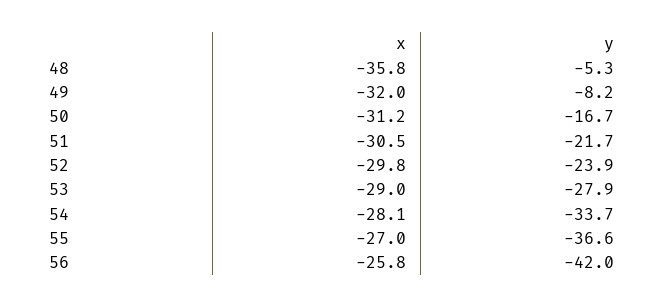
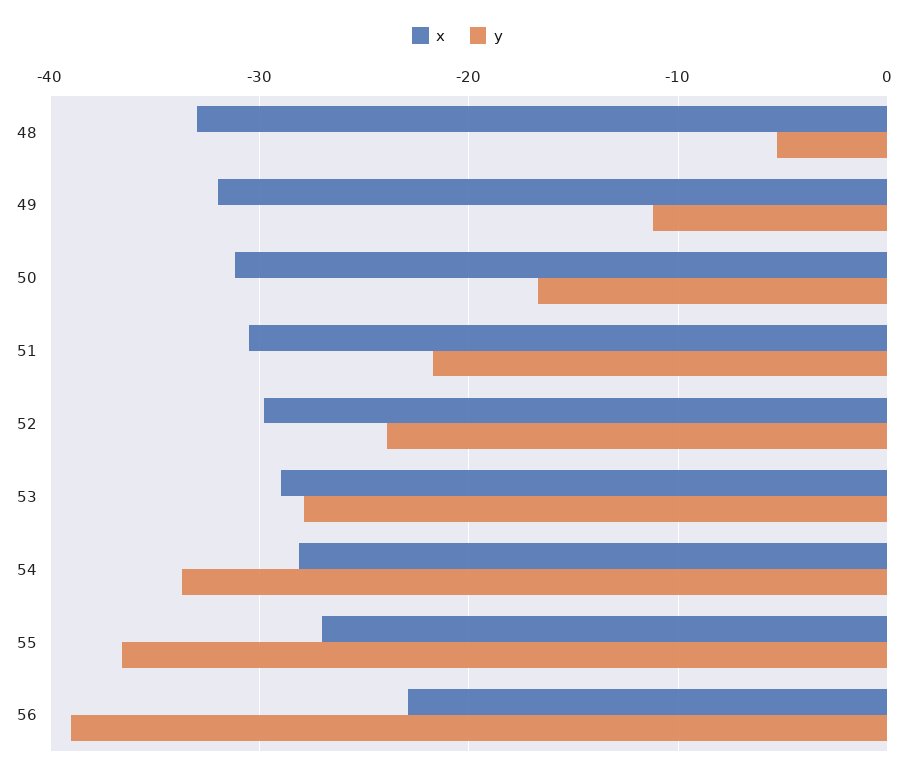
  {
    "x": {
-     "48": -35.8,
+     "48": -33,
      "49": -32,
      "50": -31.2,
      "51": -30.5,
      "52": -29.8,
      "53": -29,
      "54": -28.1,
      "55": -27,
-     "56": -25.8
+     "56": -23
    },
    "y": {
      "48": -5.3,
-     "49": -8.2,
+     "49": -11,
      "50": -16.7,
      "51": -21.7,
      "52": -23.9,
      "53": -27.9,
      "54": -33.7,
      "55": -36.6,
-     "56": -42
+     "56": -39
    }
  }

